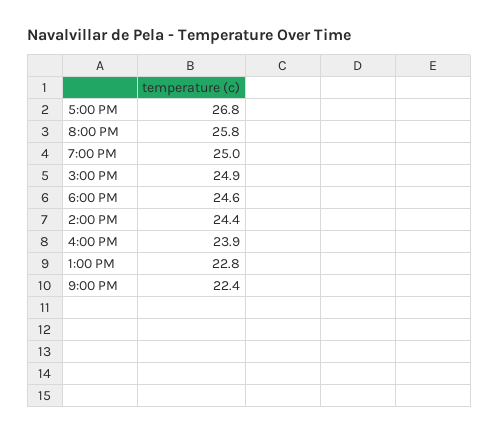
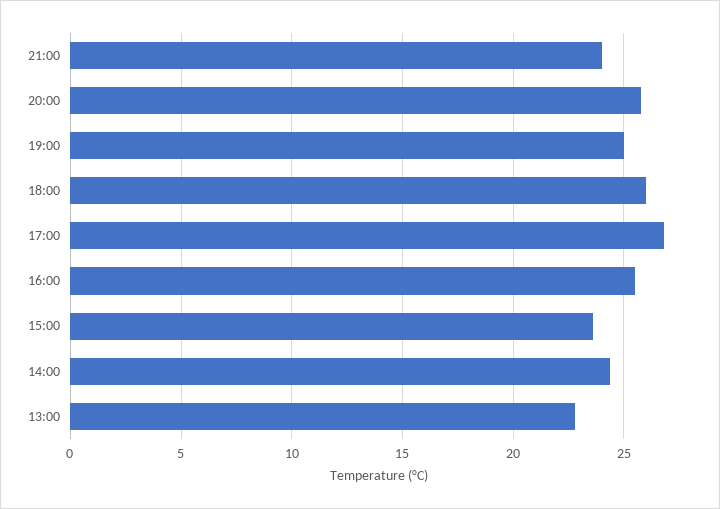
  {
    "5:00 PM": 26.8,
    "8:00 PM": 25.8,
    "7:00 PM": 25,
-   "3:00 PM": 24.9,
+   "3:00 PM": 23.5,
-   "6:00 PM": 24.6,
+   "6:00 PM": 26,
    "2:00 PM": 24.4,
-   "4:00 PM": 23.9,
+   "4:00 PM": 25.5,
    "1:00 PM": 22.8,
-   "9:00 PM": 22.4
+   "9:00 PM": 24
  }

